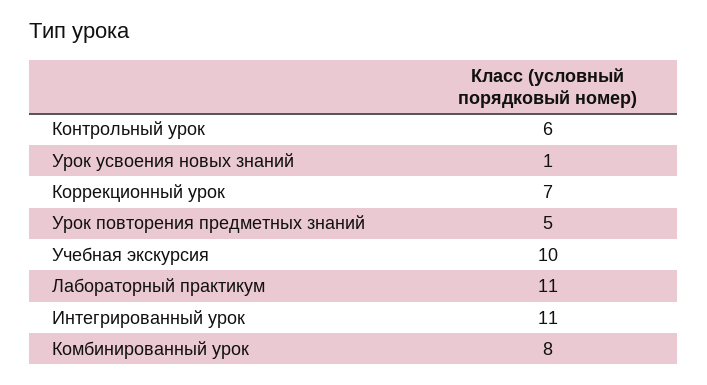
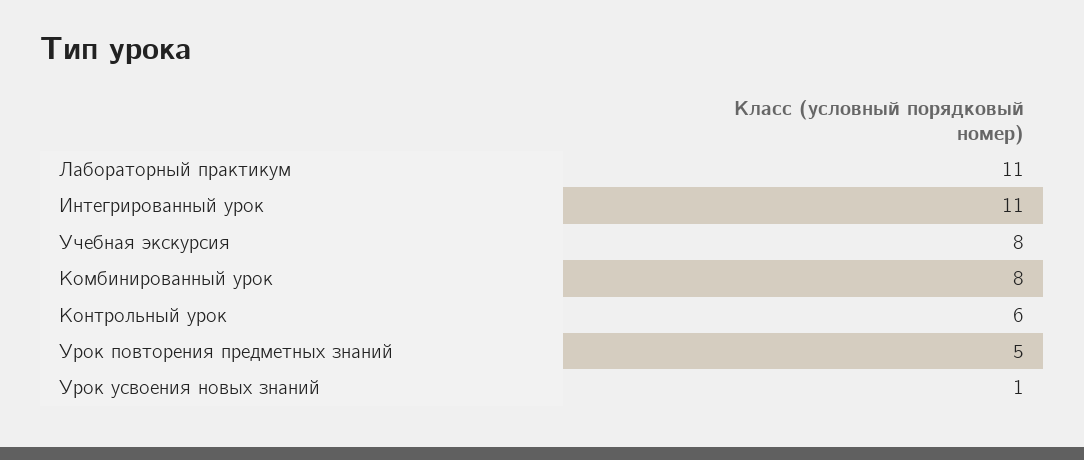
  {
    "Контрольный урок": 6,
    "Урок усвоения новых знаний": 1,
-   "Коррекционный урок": 7,
    "Урок повторения предметных знаний": 5,
-   "Учебная экскурсия": 10,
+   "Учебная экскурсия": 8,
    "Лабораторный практикум": 11,
    "Интегрированный урок": 11,
    "Комбинированный урок": 8
  }

